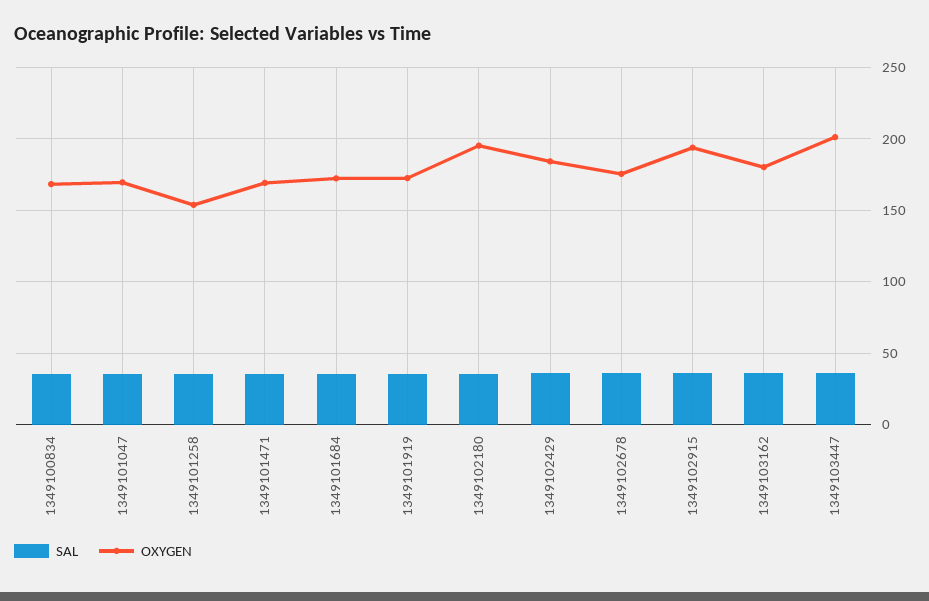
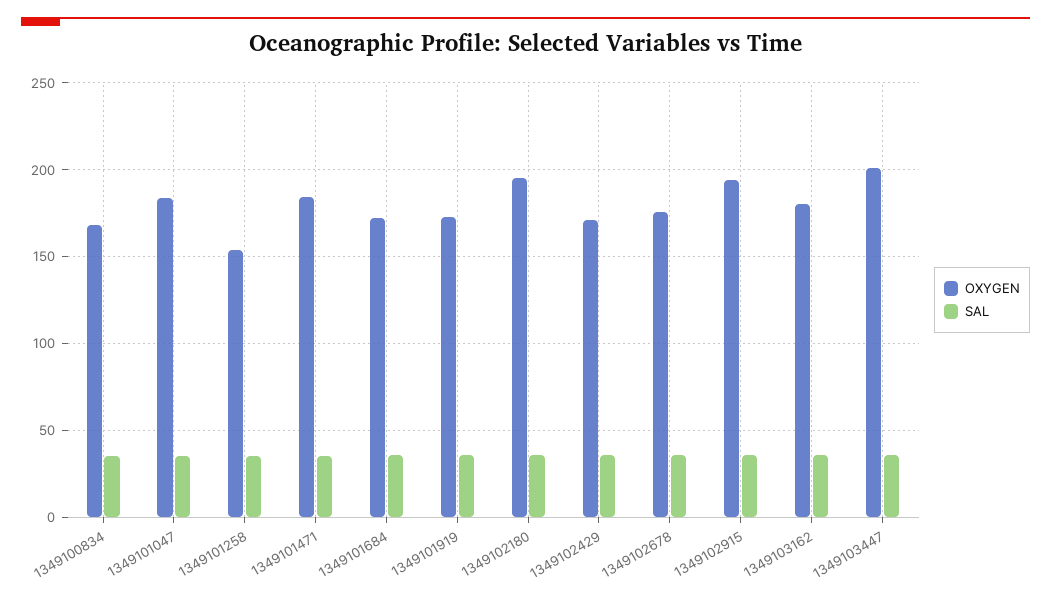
  {
    "SAL": {
      "1349100834": 35,
      "1349101047": 35,
      "1349101258": 35,
      "1349101471": 35,
      "1349101684": 35,
      "1349101919": 35,
      "1349102180": 35,
      "1349102429": 35,
      "1349102678": 35,
      "1349102915": 35,
      "1349103162": 35,
      "1349103447": 35
    },
    "OXYGEN": {
      "1349100834": 170,
-     "1349101047": 170,
+     "1349101047": 185,
      "1349101258": 155,
-     "1349101471": 170,
+     "1349101471": 185,
      "1349101684": 170,
      "1349101919": 175,
      "1349102180": 195,
-     "1349102429": 185,
+     "1349102429": 170,
      "1349102678": 175,
      "1349102915": 195,
      "1349103162": 180,
      "1349103447": 200
    }
  }

